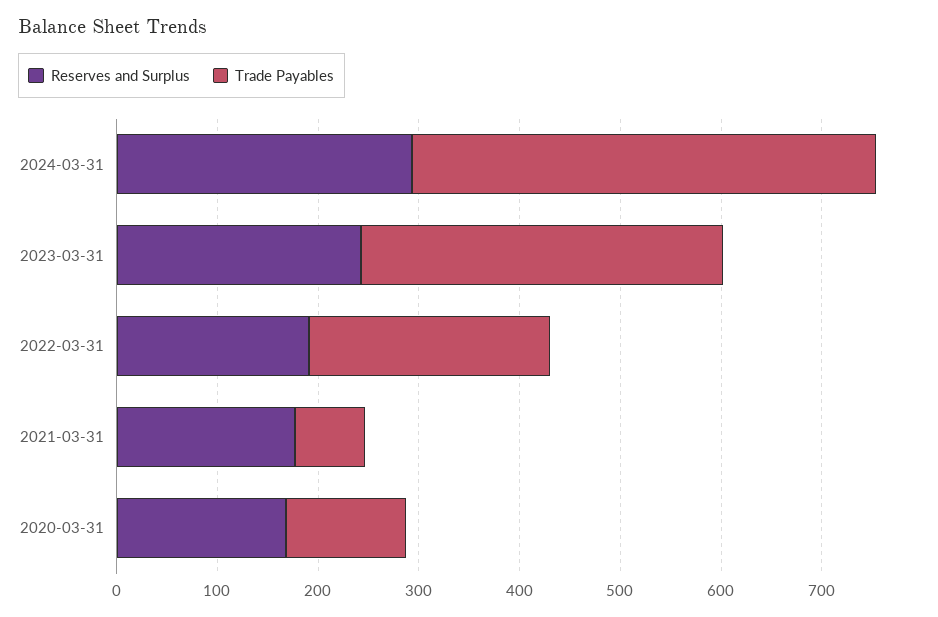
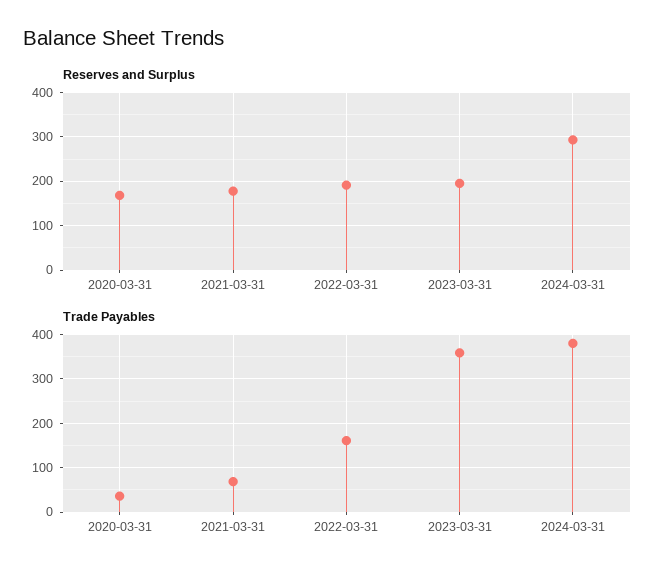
  {
    "Reserves and Surplus": {
      "2024-03-31": 300,
-     "2023-03-31": 240,
+     "2023-03-31": 200,
      "2022-03-31": 200,
      "2021-03-31": 180,
      "2020-03-31": 160
    },
    "Trade Payables": {
-     "2024-03-31": 460,
+     "2024-03-31": 380,
      "2023-03-31": 360,
-     "2022-03-31": 240,
+     "2022-03-31": 160,
      "2021-03-31": 60,
-     "2020-03-31": 120
+     "2020-03-31": 40
    }
  }

